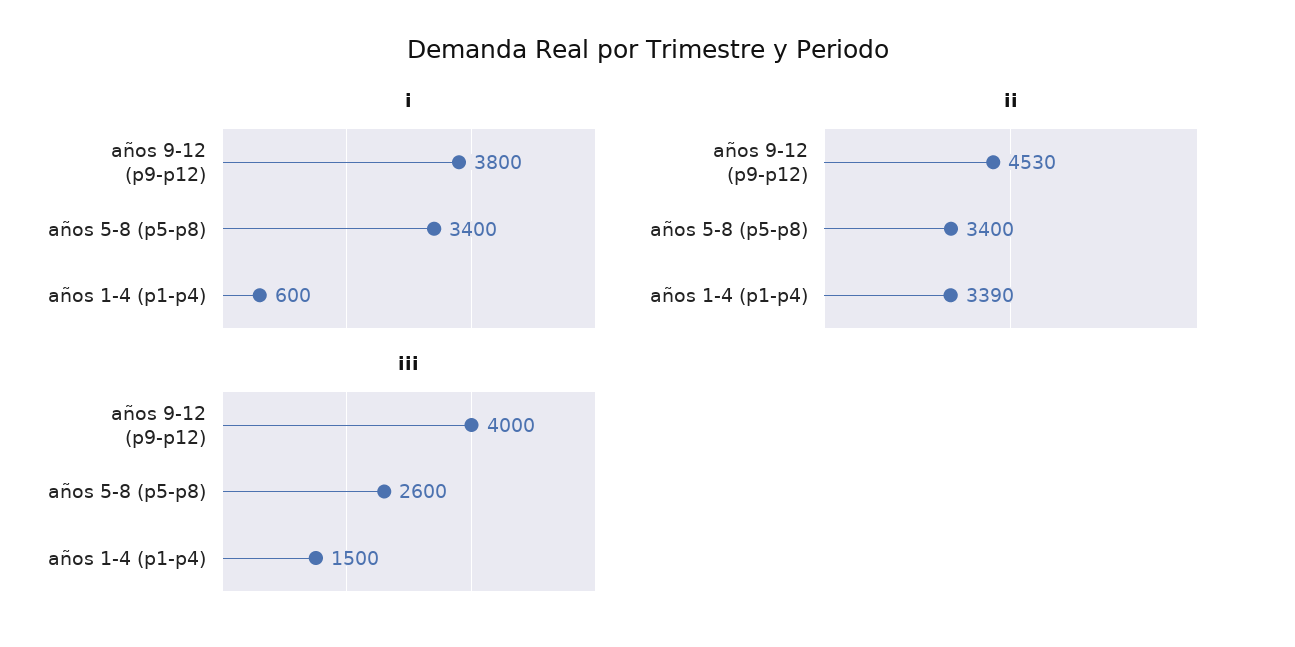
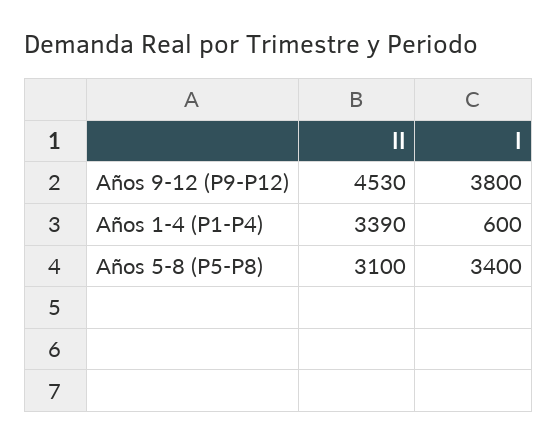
  {
    "i": {
      "años 9-12 (p9-p12)": 3800,
      "años 5-8 (p5-p8)": 3400,
      "años 1-4 (p1-p4)": 600
    },
    "ii": {
      "años 9-12 (p9-p12)": 4530,
-     "años 5-8 (p5-p8)": 3400,
+     "años 5-8 (p5-p8)": 3100,
      "años 1-4 (p1-p4)": 3390
-   },
+   }
-   "iii": {
-     "años 9-12 (p9-p12)": 4000,
-     "años 5-8 (p5-p8)": 2600,
-     "años 1-4 (p1-p4)": 1500
-   }
  }

